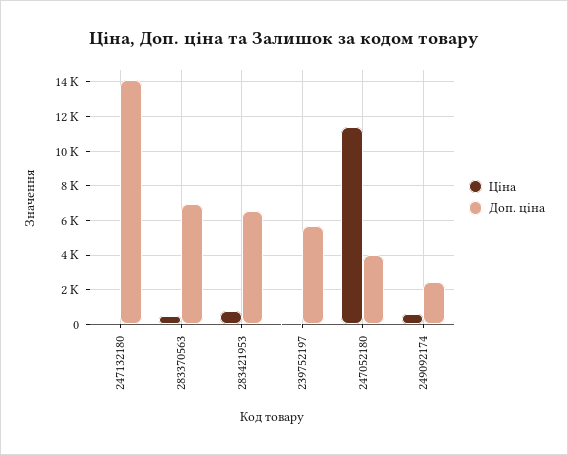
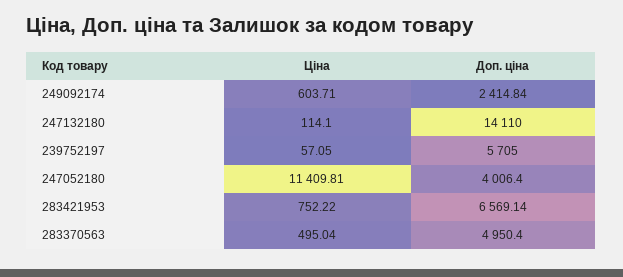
  {
    "Ціна": {
      "247132180": 114.1,
      "283370563": 495.04,
      "283421953": 752.22,
      "239752197": 57.05,
      "247052180": 11409.81,
      "249092174": 603.71
    },
    "Доп. ціна": {
      "247132180": 14110,
-     "283370563": 7000,
+     "283370563": 4950.4,
      "283421953": 6569.14,
      "239752197": 5705,
      "247052180": 4006.4,
      "249092174": 2414.84
    }
  }

